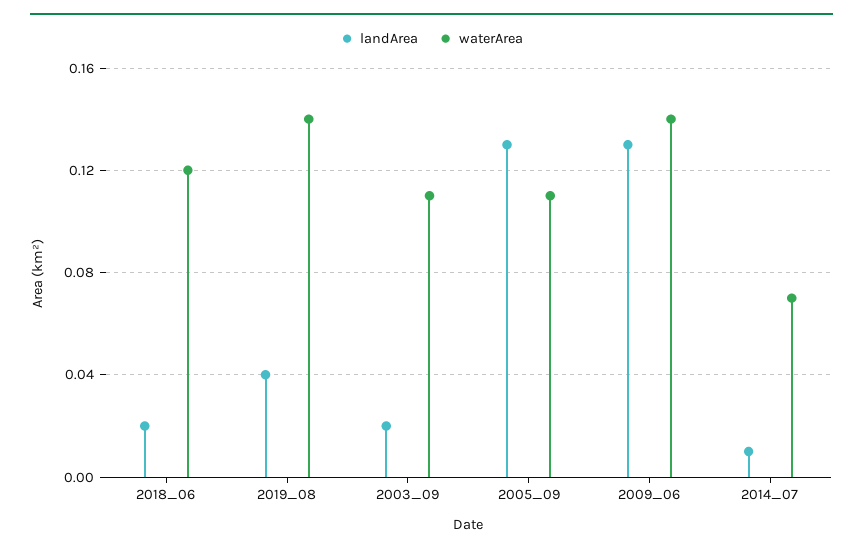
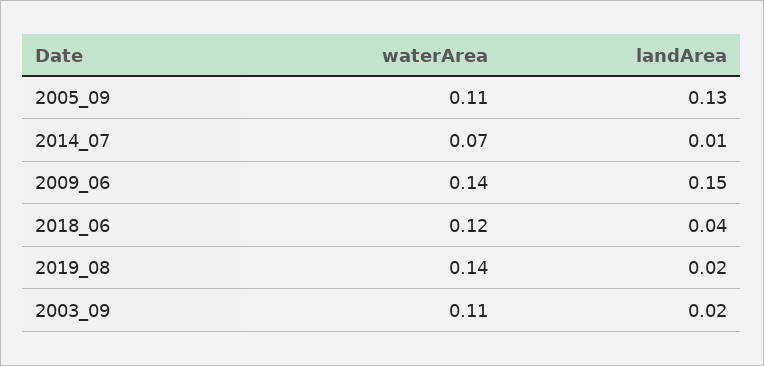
  {
    "landArea": {
-     "2018_06": 0.02,
+     "2018_06": 0.04,
-     "2019_08": 0.04,
+     "2019_08": 0.02,
      "2003_09": 0.02,
      "2005_09": 0.13,
-     "2009_06": 0.13,
+     "2009_06": 0.15,
      "2014_07": 0.01
    },
    "waterArea": {
      "2018_06": 0.12,
      "2019_08": 0.14,
      "2003_09": 0.11,
      "2005_09": 0.11,
      "2009_06": 0.14,
      "2014_07": 0.07
    }
  }

